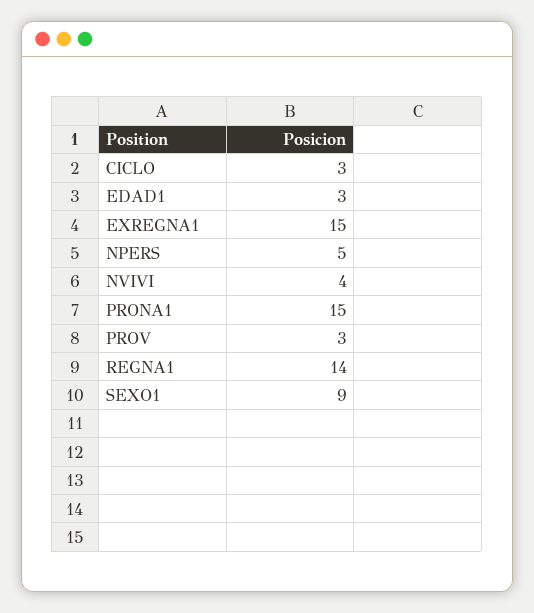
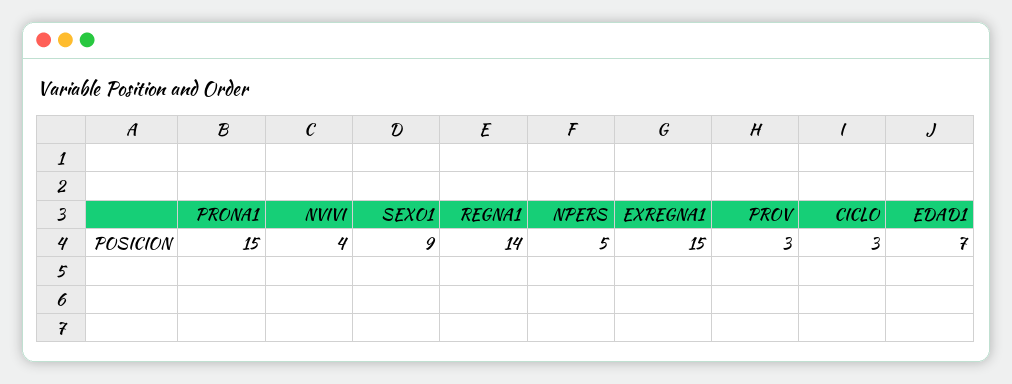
  {
    "CICLO": 3,
-   "EDAD1": 3,
+   "EDAD1": 7,
    "EXREGNA1": 15,
    "NPERS": 5,
    "NVIVI": 4,
    "PRONA1": 15,
    "PROV": 3,
    "REGNA1": 14,
    "SEXO1": 9
  }

